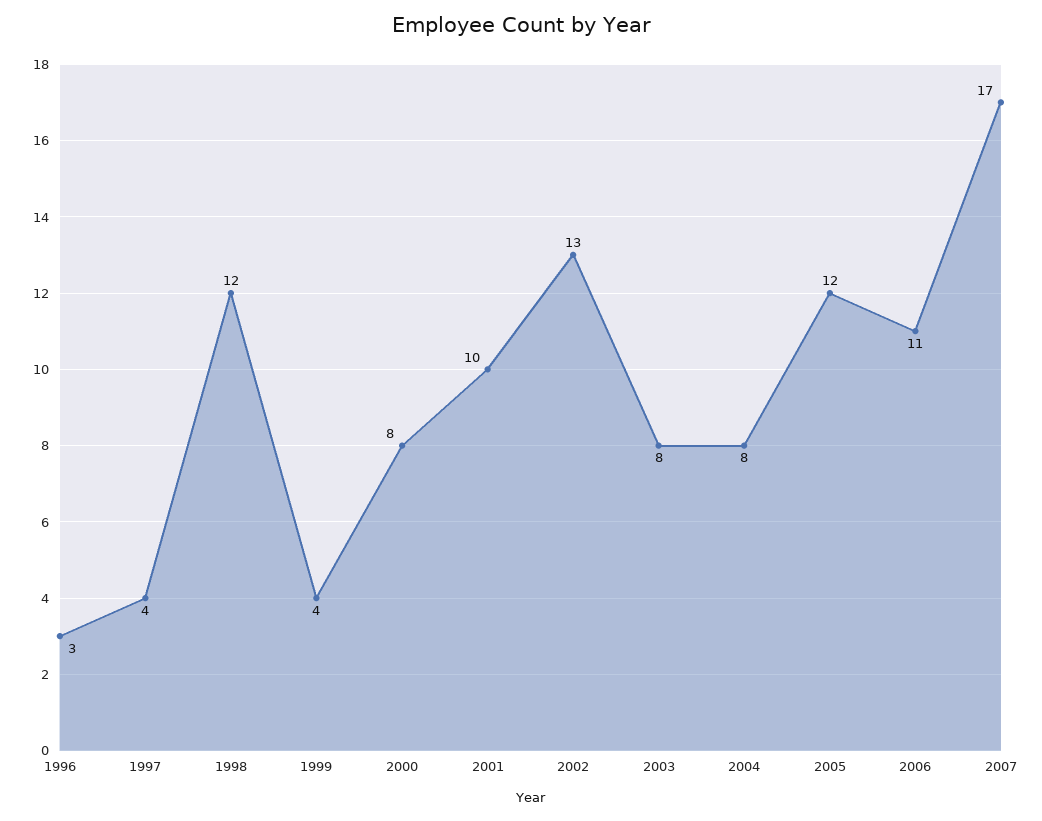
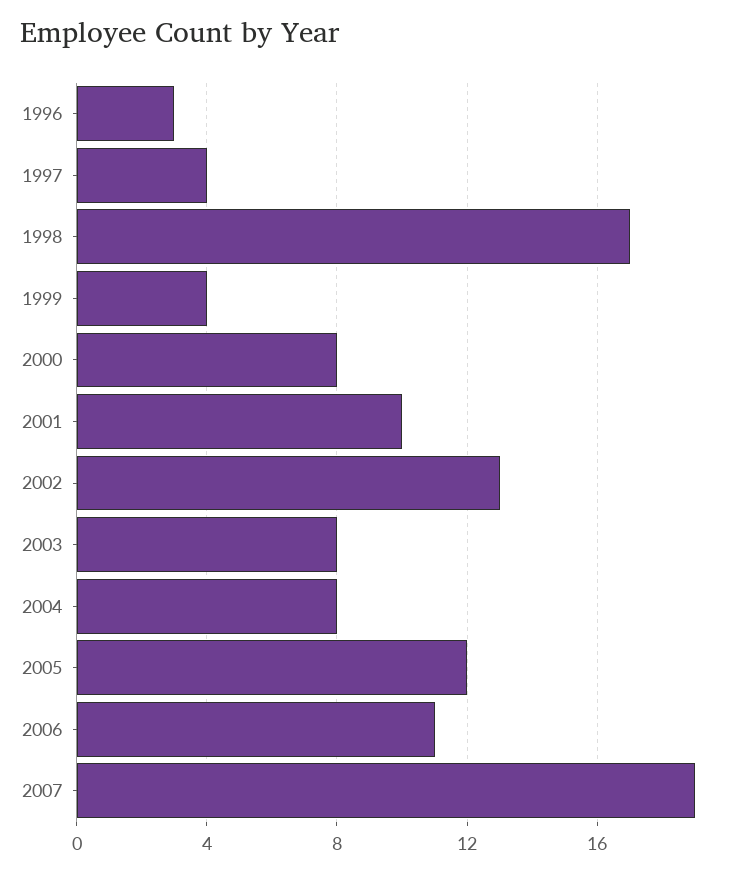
  {
    "1996": 3,
    "1997": 4,
-   "1998": 12,
+   "1998": 17,
    "1999": 4,
    "2000": 8,
    "2001": 10,
    "2002": 13,
    "2003": 8,
    "2004": 8,
    "2005": 12,
    "2006": 11,
-   "2007": 17
+   "2007": 19
  }

